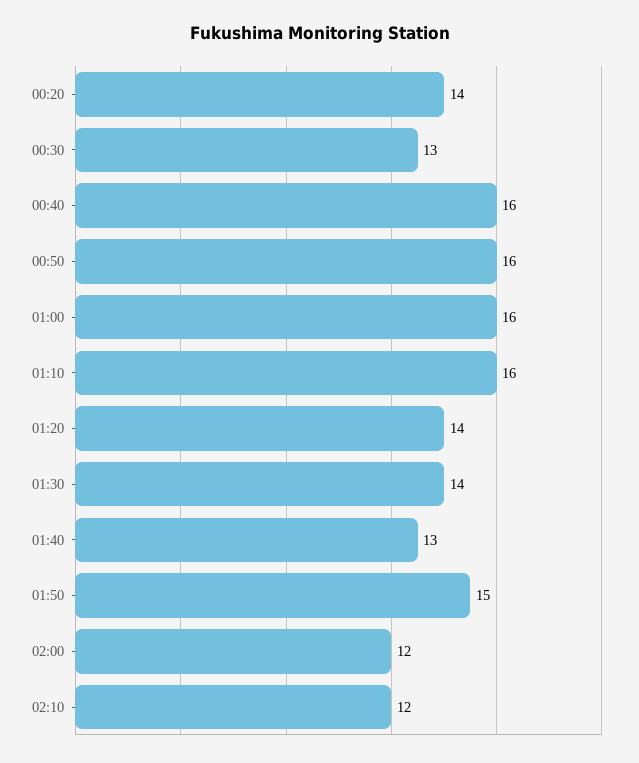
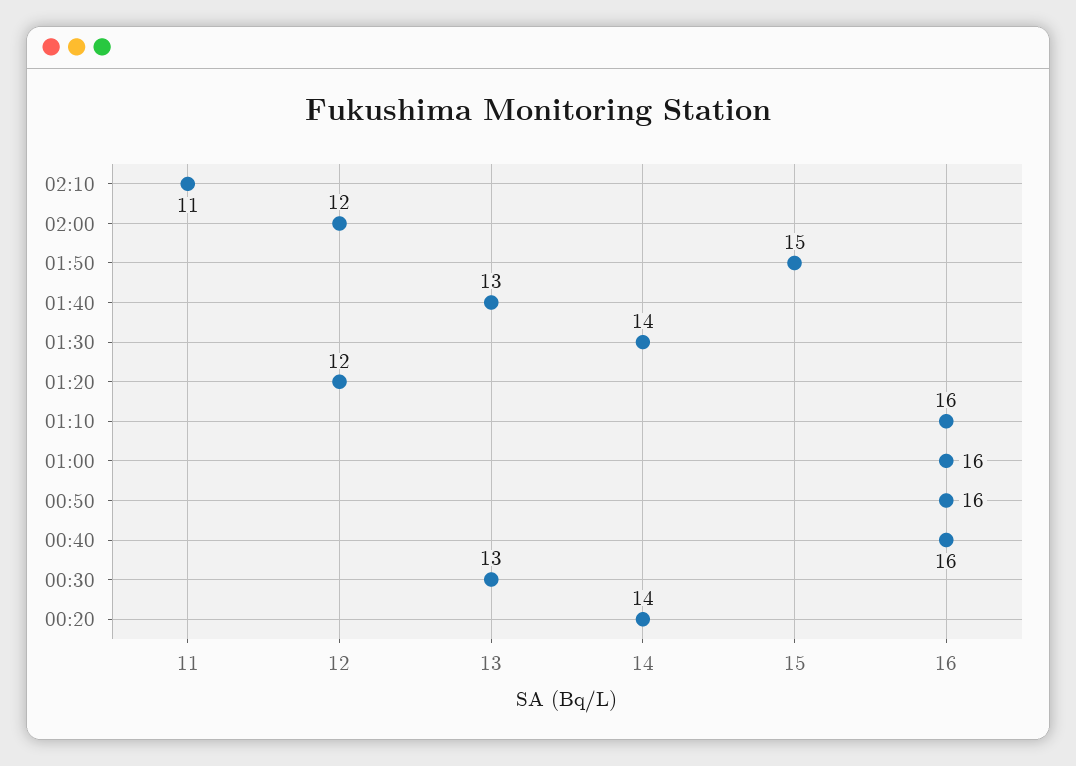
  {
    "00:20": 14,
    "00:30": 13,
    "00:40": 16,
    "00:50": 16,
    "01:00": 16,
    "01:10": 16,
-   "01:20": 14,
+   "01:20": 12,
    "01:30": 14,
    "01:40": 13,
    "01:50": 15,
    "02:00": 12,
-   "02:10": 12
+   "02:10": 11
  }

